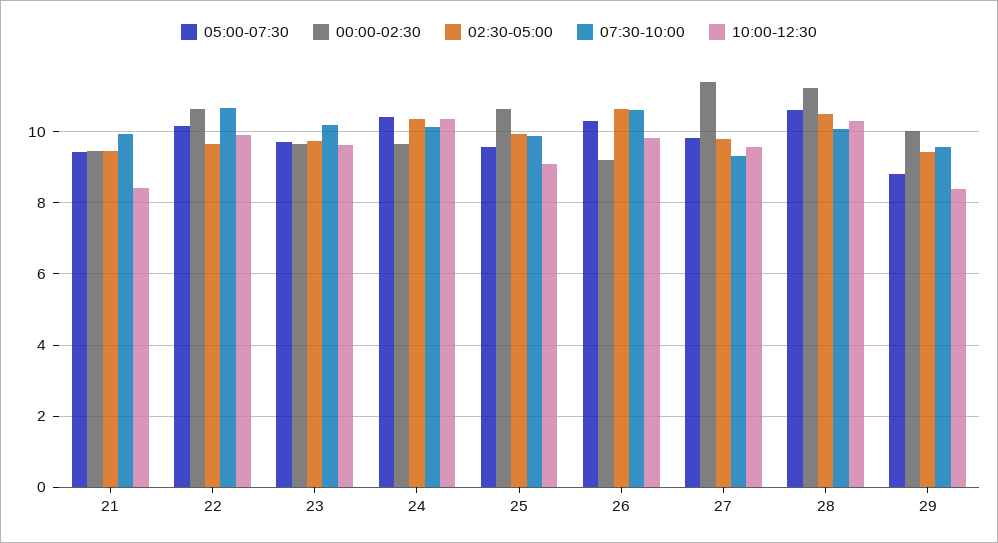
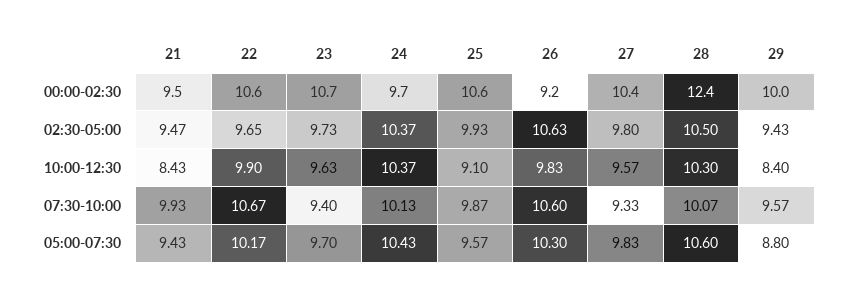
  {
    "05:00-07:30": {
      "21": 9.43,
      "22": 10.17,
      "23": 9.7,
      "24": 10.43,
      "25": 9.57,
      "26": 10.3,
      "27": 9.83,
      "28": 10.6,
      "29": 8.8
    },
    "00:00-02:30": {
      "21": 9.5,
      "22": 10.6,
-     "23": 9.6,
+     "23": 10.7,
      "24": 9.7,
      "25": 10.6,
      "26": 9.2,
-     "27": 11.4,
+     "27": 10.4,
-     "28": 11.2,
+     "28": 12.4,
      "29": 10
    },
    "02:30-05:00": {
      "21": 9.47,
      "22": 9.65,
      "23": 9.73,
      "24": 10.37,
      "25": 9.93,
      "26": 10.63,
      "27": 9.8,
      "28": 10.5,
      "29": 9.43
    },
    "07:30-10:00": {
      "21": 9.93,
      "22": 10.67,
-     "23": 10.2,
+     "23": 9.4,
      "24": 10.13,
      "25": 9.87,
      "26": 10.6,
      "27": 9.33,
      "28": 10.07,
      "29": 9.57
    },
    "10:00-12:30": {
      "21": 8.43,
      "22": 9.9,
      "23": 9.63,
      "24": 10.37,
      "25": 9.1,
      "26": 9.83,
      "27": 9.57,
      "28": 10.3,
      "29": 8.4
    }
  }

